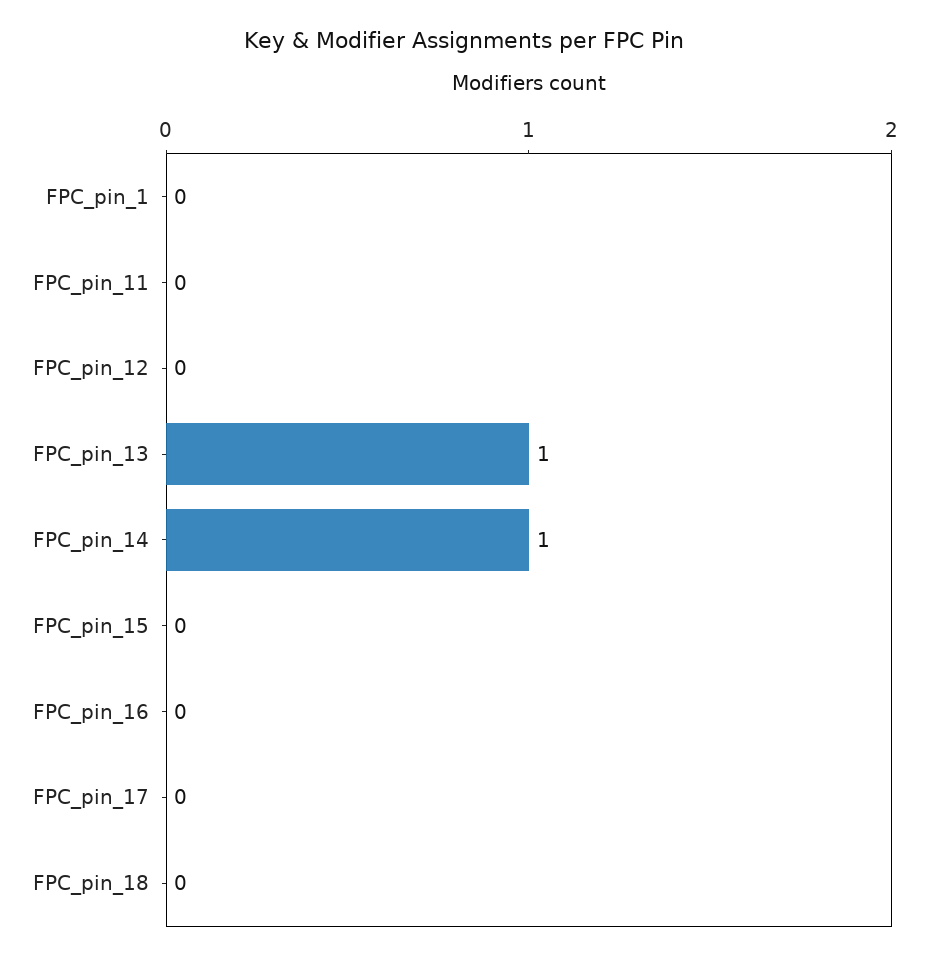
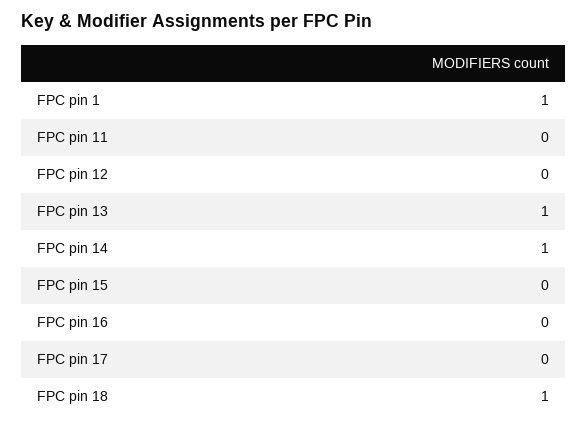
  {
-   "FPC_pin_1": 0,
+   "FPC_pin_1": 1,
    "FPC_pin_11": 0,
    "FPC_pin_12": 0,
    "FPC_pin_13": 1,
    "FPC_pin_14": 1,
    "FPC_pin_15": 0,
    "FPC_pin_16": 0,
    "FPC_pin_17": 0,
-   "FPC_pin_18": 0
+   "FPC_pin_18": 1
  }

